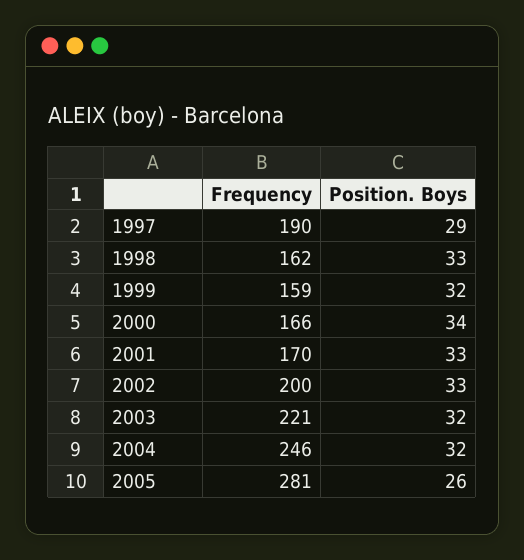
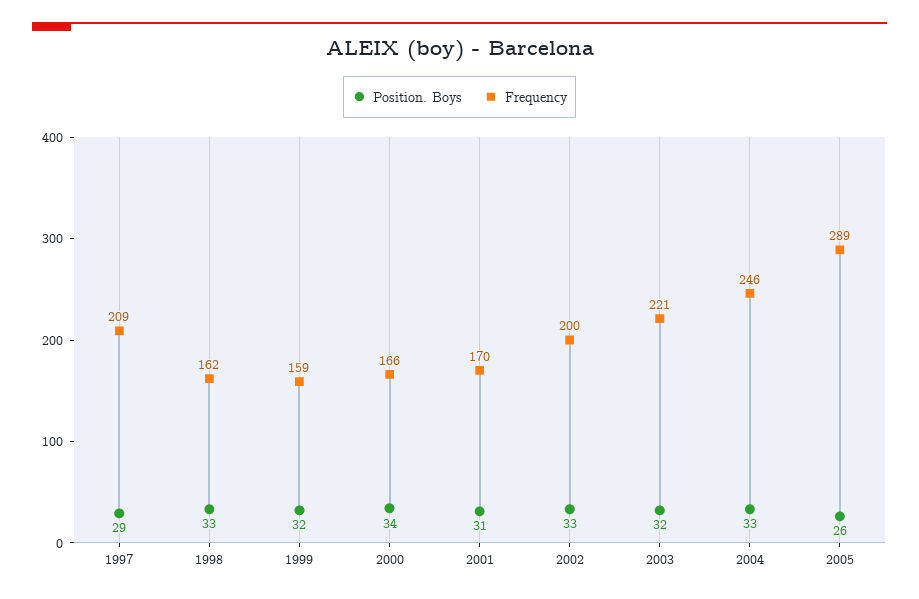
  {
    "Frequency": {
-     "1997": 190,
+     "1997": 209,
      "1998": 162,
      "1999": 159,
      "2000": 166,
      "2001": 170,
      "2002": 200,
      "2003": 221,
      "2004": 246,
-     "2005": 281
+     "2005": 289
    },
    "Position. Boys": {
      "1997": 29,
      "1998": 33,
      "1999": 32,
      "2000": 34,
-     "2001": 33,
+     "2001": 31,
      "2002": 33,
      "2003": 32,
-     "2004": 32,
+     "2004": 33,
      "2005": 26
    }
  }

